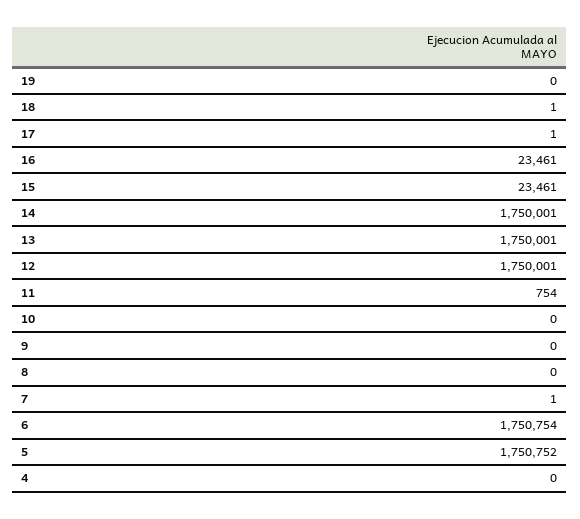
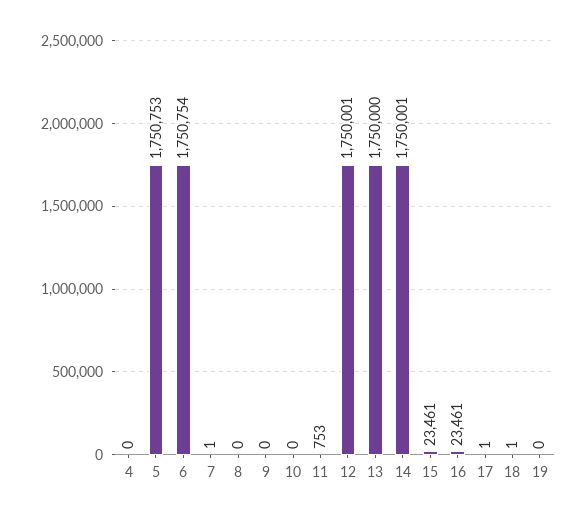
  {
    "19": 0,
    "18": 1,
    "17": 1,
    "16": 23461,
    "15": 23461,
    "14": 1750001,
-   "13": 1750001,
+   "13": 1750000,
    "12": 1750001,
-   "11": 754,
+   "11": 753,
    "10": 0,
    "9": 0,
    "8": 0,
    "7": 1,
    "6": 1750754,
-   "5": 1750752,
+   "5": 1750753,
    "4": 0
  }

